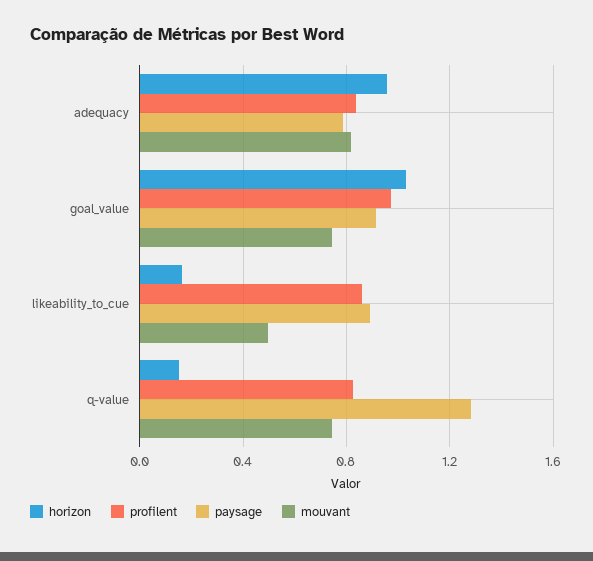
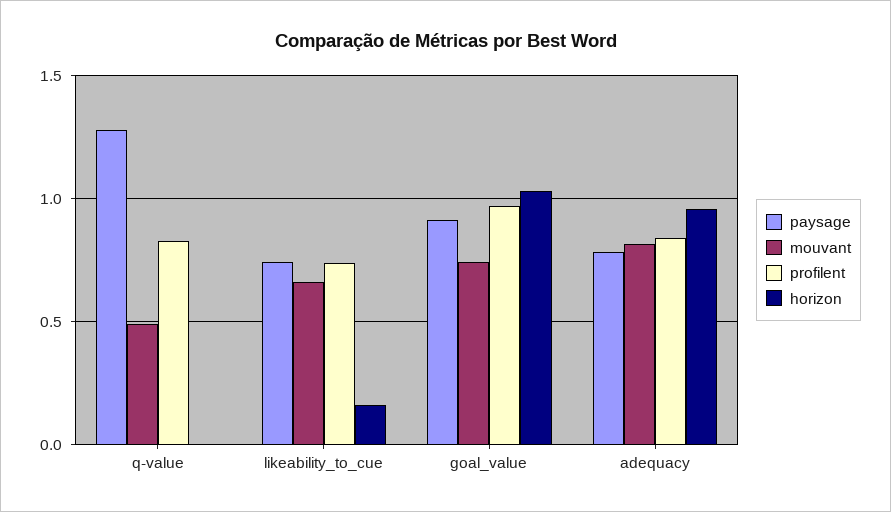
  {
    "horizon": {
      "adequacy": 0.95,
      "goal_value": 1.05,
      "likeability_to_cue": 0.15,
-     "q-value": 0.15
+     "q-value": 0
    },
    "profilent": {
      "adequacy": 0.85,
      "goal_value": 0.95,
-     "likeability_to_cue": 0.85,
+     "likeability_to_cue": 0.75,
      "q-value": 0.85
    },
    "paysage": {
      "adequacy": 0.8,
      "goal_value": 0.9,
-     "likeability_to_cue": 0.9,
+     "likeability_to_cue": 0.75,
      "q-value": 1.3
    },
    "mouvant": {
      "adequacy": 0.8,
      "goal_value": 0.75,
-     "likeability_to_cue": 0.5,
+     "likeability_to_cue": 0.65,
-     "q-value": 0.75
+     "q-value": 0.5
    }
  }

